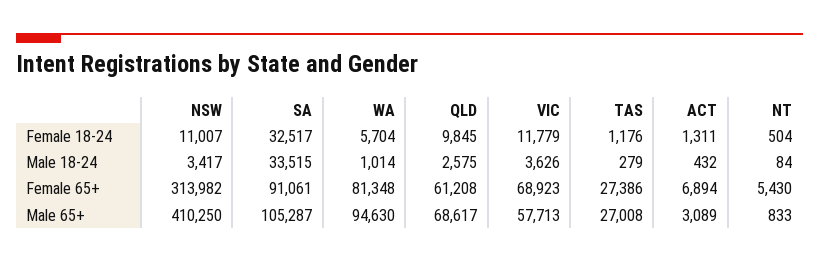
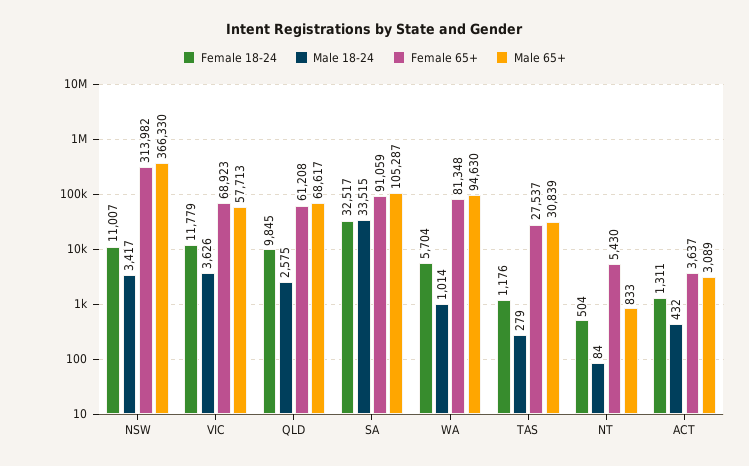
  {
    "Female 18-24": {
      "NSW": 11007,
      "SA": 32517,
      "WA": 5704,
      "QLD": 9845,
      "VIC": 11779,
      "TAS": 1176,
      "ACT": 1311,
      "NT": 504
    },
    "Male 18-24": {
      "NSW": 3417,
      "SA": 33515,
      "WA": 1014,
      "QLD": 2575,
      "VIC": 3626,
      "TAS": 279,
      "ACT": 432,
      "NT": 84
    },
    "Female 65+": {
      "NSW": 313982,
-     "SA": 91061,
+     "SA": 91059,
      "WA": 81348,
      "QLD": 61208,
      "VIC": 68923,
-     "TAS": 27386,
+     "TAS": 27537,
-     "ACT": 6894,
+     "ACT": 3637,
      "NT": 5430
    },
    "Male 65+": {
-     "NSW": 410250,
+     "NSW": 366330,
      "SA": 105287,
      "WA": 94630,
      "QLD": 68617,
      "VIC": 57713,
-     "TAS": 27008,
+     "TAS": 30839,
      "ACT": 3089,
      "NT": 833
    }
  }

